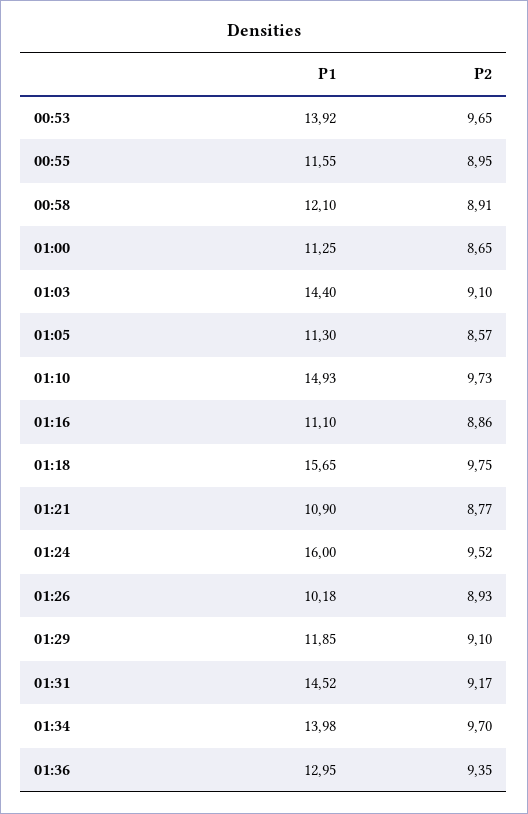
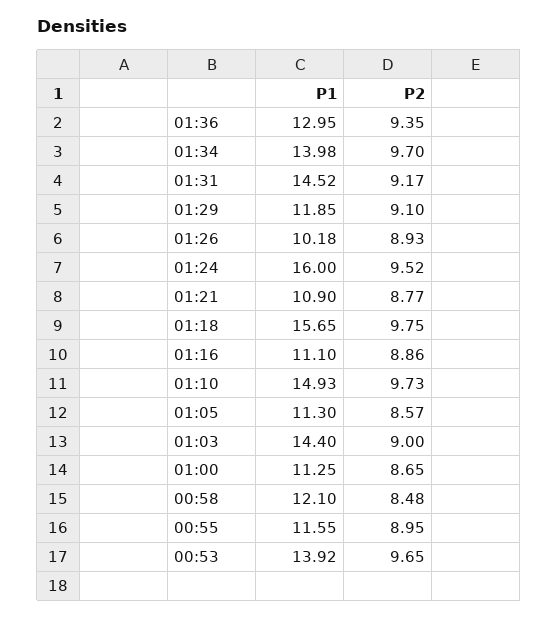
  {
    "P1": {
      "00:53": 13.92,
      "00:55": 11.55,
      "00:58": 12.1,
      "01:00": 11.25,
      "01:03": 14.4,
      "01:05": 11.3,
      "01:10": 14.93,
      "01:16": 11.1,
      "01:18": 15.65,
      "01:21": 10.9,
      "01:24": 16,
      "01:26": 10.18,
      "01:29": 11.85,
      "01:31": 14.52,
      "01:34": 13.98,
      "01:36": 12.95
    },
    "P2": {
      "00:53": 9.65,
      "00:55": 8.95,
-     "00:58": 8.91,
+     "00:58": 8.48,
      "01:00": 8.65,
-     "01:03": 9.1,
+     "01:03": 9,
      "01:05": 8.57,
      "01:10": 9.73,
      "01:16": 8.86,
      "01:18": 9.75,
      "01:21": 8.77,
      "01:24": 9.52,
      "01:26": 8.93,
      "01:29": 9.1,
      "01:31": 9.17,
      "01:34": 9.7,
      "01:36": 9.35
    }
  }

